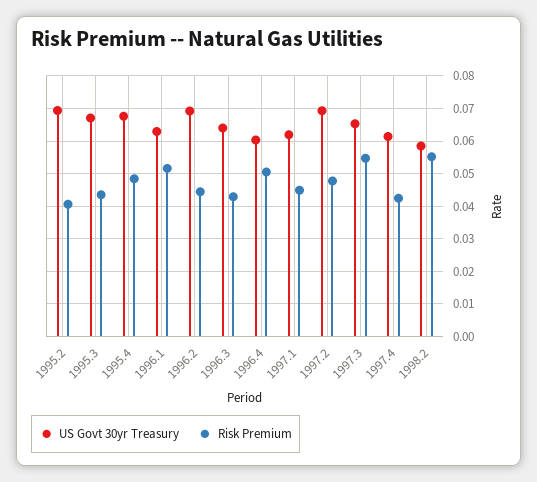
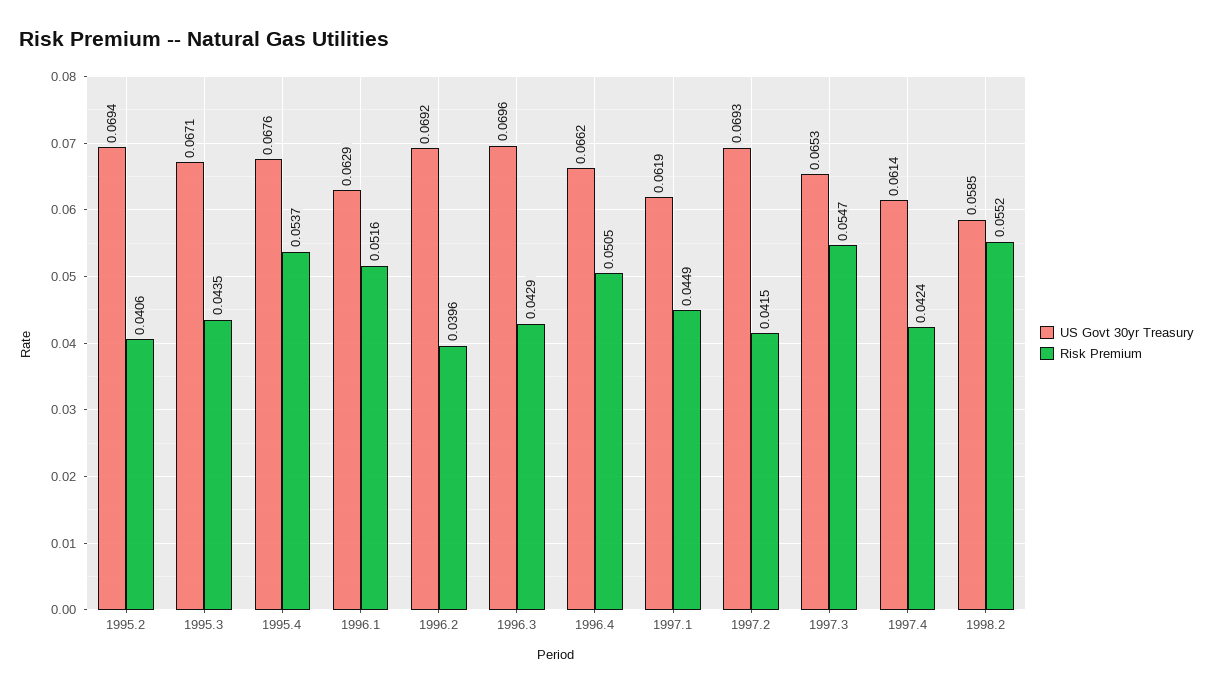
  {
    "US Govt 30yr Treasury": {
      "1995.2": 0.0694,
      "1995.3": 0.0671,
      "1995.4": 0.0676,
      "1996.1": 0.0629,
      "1996.2": 0.0692,
-     "1996.3": 0.064,
+     "1996.3": 0.0696,
-     "1996.4": 0.06,
+     "1996.4": 0.0662,
      "1997.1": 0.0619,
      "1997.2": 0.0693,
      "1997.3": 0.0653,
      "1997.4": 0.0614,
      "1998.2": 0.0585
    },
    "Risk Premium": {
      "1995.2": 0.0406,
      "1995.3": 0.0435,
-     "1995.4": 0.048,
+     "1995.4": 0.0537,
      "1996.1": 0.0516,
-     "1996.2": 0.044,
+     "1996.2": 0.0396,
      "1996.3": 0.0429,
      "1996.4": 0.0505,
      "1997.1": 0.0449,
-     "1997.2": 0.048,
+     "1997.2": 0.0415,
      "1997.3": 0.0547,
      "1997.4": 0.0424,
      "1998.2": 0.0552
    }
  }

